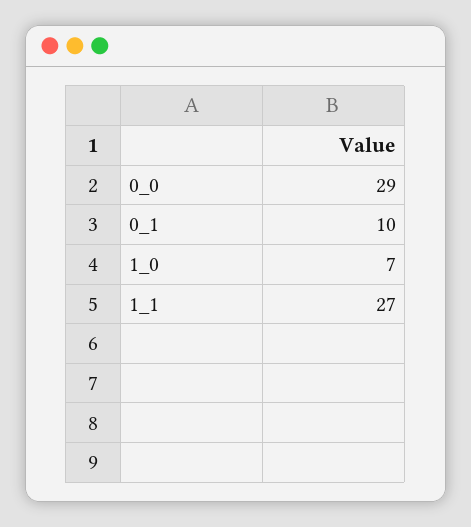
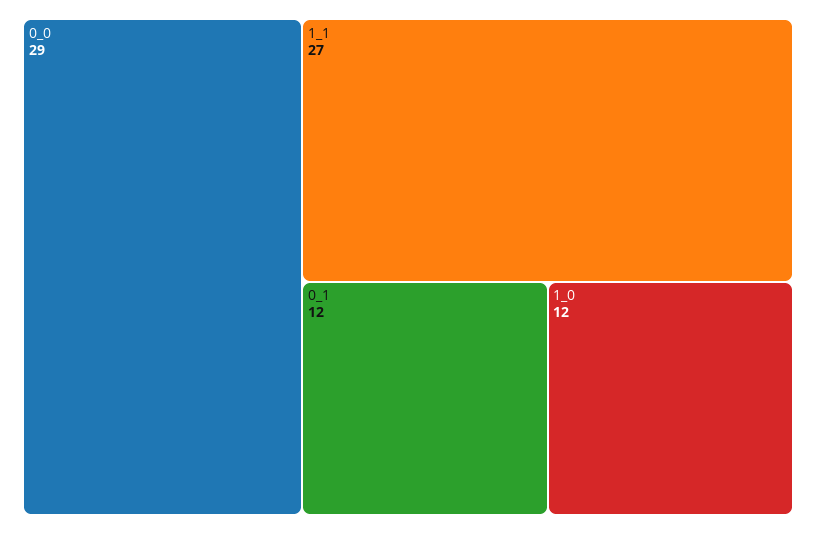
  {
    "0_0": 29,
-   "0_1": 10,
+   "0_1": 12,
-   "1_0": 7,
+   "1_0": 12,
    "1_1": 27
  }

